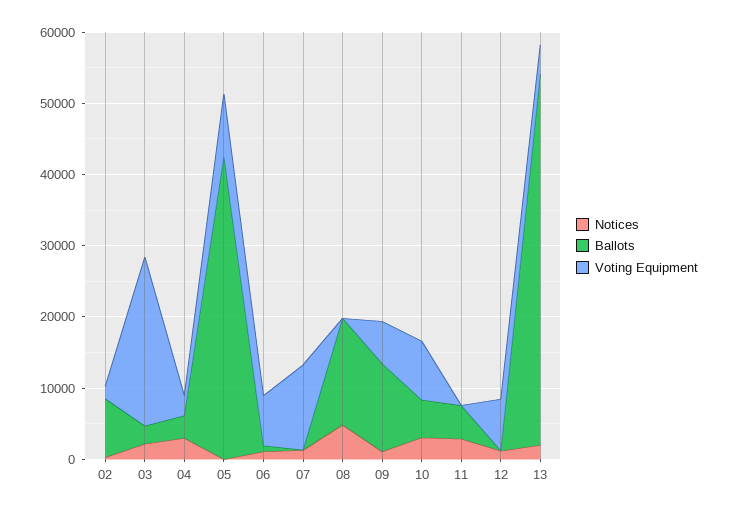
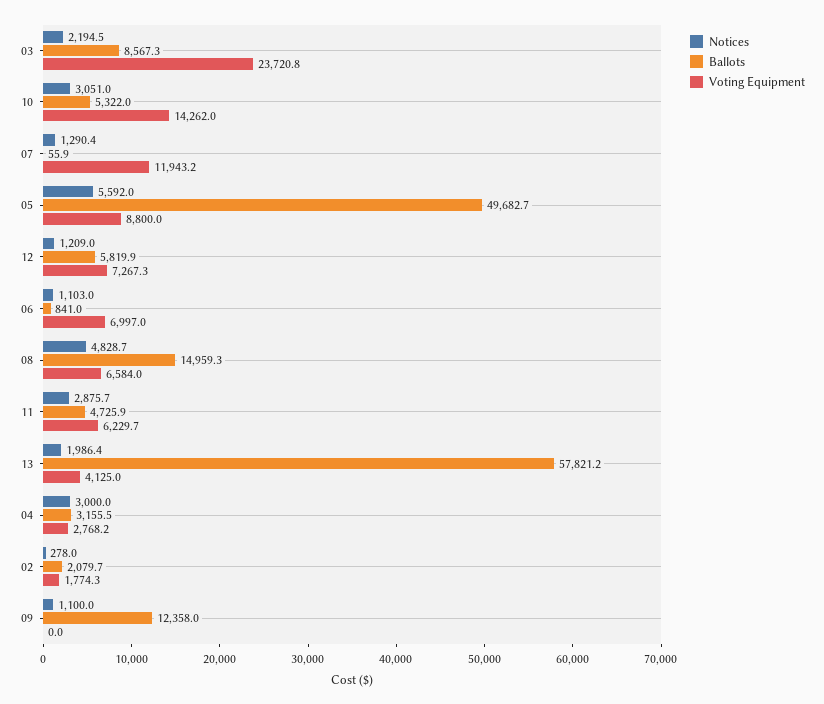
  {
    "Notices": {
      "02": 278,
      "03": 2194.5,
      "04": 3000,
-     "05": 0,
+     "05": 5592,
      "06": 1103,
      "07": 1290.4,
      "08": 4828.7,
      "09": 1100,
      "10": 3051,
      "11": 2875.7,
      "12": 1209,
      "13": 1986.4
    },
    "Ballots": {
-     "02": 8000,
+     "02": 2079.7,
-     "03": 2000,
+     "03": 8567.3,
      "04": 3155.5,
-     "05": 42000,
+     "05": 49682.7,
      "06": 841,
      "07": 55.9,
      "08": 14959.3,
      "09": 12358,
      "10": 5322,
      "11": 4725.9,
-     "12": 0,
+     "12": 5819.9,
-     "13": 52000
+     "13": 57821.2
    },
    "Voting Equipment": {
      "02": 1774.3,
      "03": 23720.8,
      "04": 2768.2,
      "05": 8800,
      "06": 6997,
      "07": 11943.2,
-     "08": 0,
+     "08": 6584,
-     "09": 6000,
+     "09": 0,
-     "10": 8000,
+     "10": 14262,
-     "11": 0,
+     "11": 6229.7,
      "12": 7267.3,
      "13": 4125
    }
  }

